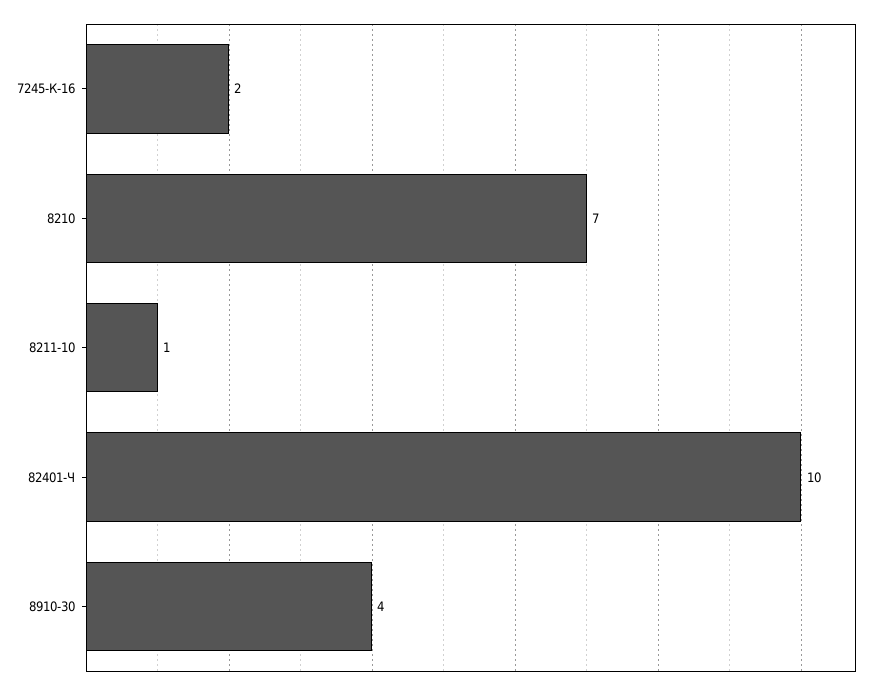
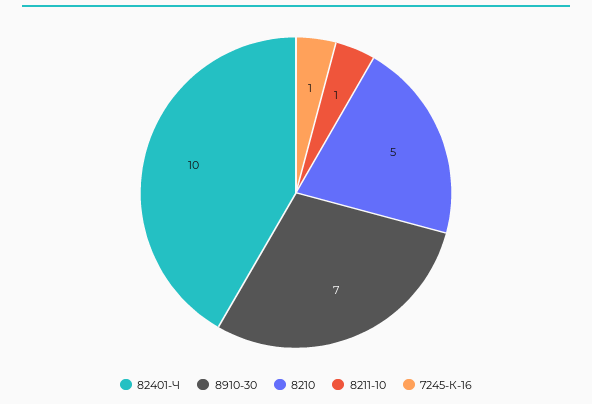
  {
-   "7245-К-16": 2,
+   "7245-К-16": 1,
-   "8210": 7,
+   "8210": 5,
    "8211-10": 1,
    "82401-Ч": 10,
-   "8910-30": 4
+   "8910-30": 7
  }

